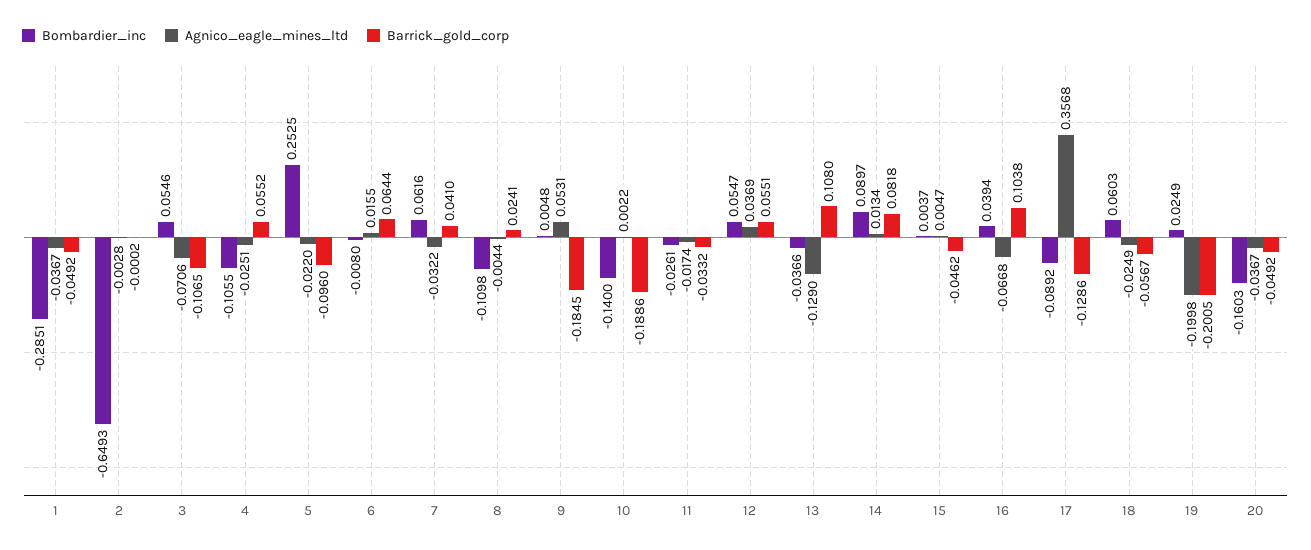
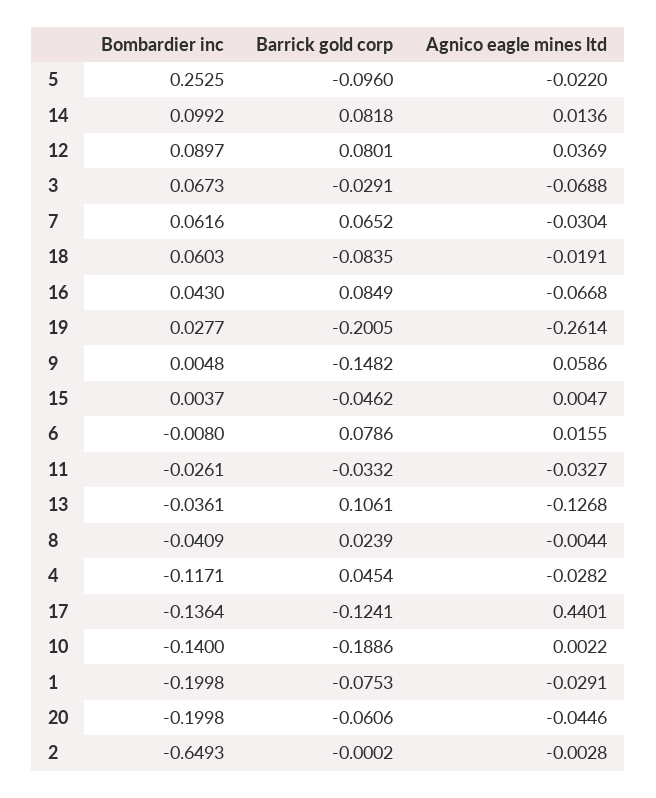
  {
    "Bombardier_inc": {
-     "1": -0.2851,
+     "1": -0.1998,
      "2": -0.6493,
-     "3": 0.0546,
+     "3": 0.0673,
-     "4": -0.1055,
+     "4": -0.1171,
      "5": 0.2525,
      "6": -0.008,
      "7": 0.0616,
-     "8": -0.1098,
+     "8": -0.0409,
      "9": 0.0048,
      "10": -0.14,
      "11": -0.0261,
-     "12": 0.0547,
+     "12": 0.0897,
-     "13": -0.0366,
+     "13": -0.0361,
-     "14": 0.0897,
+     "14": 0.0992,
      "15": 0.0037,
-     "16": 0.0394,
+     "16": 0.043,
-     "17": -0.0892,
+     "17": -0.1364,
      "18": 0.0603,
-     "19": 0.0249,
+     "19": 0.0277,
-     "20": -0.1603
+     "20": -0.1998
    },
    "Agnico_eagle_mines_ltd": {
-     "1": -0.0367,
+     "1": -0.0291,
      "2": -0.0028,
-     "3": -0.0706,
+     "3": -0.0688,
-     "4": -0.0251,
+     "4": -0.0282,
      "5": -0.022,
      "6": 0.0155,
-     "7": -0.0322,
+     "7": -0.0304,
      "8": -0.0044,
-     "9": 0.0531,
+     "9": 0.0586,
      "10": 0.0022,
-     "11": -0.0174,
+     "11": -0.0327,
      "12": 0.0369,
-     "13": -0.129,
+     "13": -0.1268,
-     "14": 0.0134,
+     "14": 0.0136,
      "15": 0.0047,
      "16": -0.0668,
-     "17": 0.3568,
+     "17": 0.4401,
-     "18": -0.0249,
+     "18": -0.0191,
-     "19": -0.1998,
+     "19": -0.2614,
-     "20": -0.0367
+     "20": -0.0446
    },
    "Barrick_gold_corp": {
-     "1": -0.0492,
+     "1": -0.0753,
      "2": -0.0002,
-     "3": -0.1065,
+     "3": -0.0291,
-     "4": 0.0552,
+     "4": 0.0454,
      "5": -0.096,
-     "6": 0.0644,
+     "6": 0.0786,
-     "7": 0.041,
+     "7": 0.0652,
-     "8": 0.0241,
+     "8": 0.0239,
-     "9": -0.1845,
+     "9": -0.1482,
      "10": -0.1886,
      "11": -0.0332,
-     "12": 0.0551,
+     "12": 0.0801,
-     "13": 0.108,
+     "13": 0.1061,
      "14": 0.0818,
      "15": -0.0462,
-     "16": 0.1038,
+     "16": 0.0849,
-     "17": -0.1286,
+     "17": -0.1241,
-     "18": -0.0567,
+     "18": -0.0835,
      "19": -0.2005,
-     "20": -0.0492
+     "20": -0.0606
    }
  }

